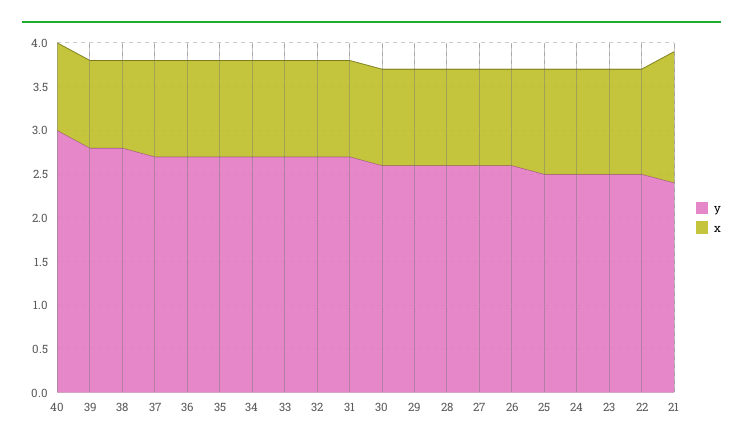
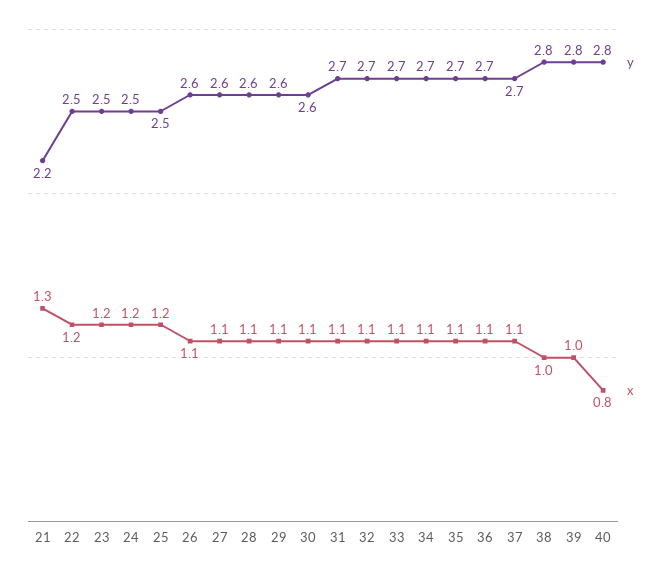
  {
    "y": {
-     "40": 3,
+     "40": 2.8,
      "39": 2.8,
      "38": 2.8,
      "37": 2.7,
      "36": 2.7,
      "35": 2.7,
      "34": 2.7,
      "33": 2.7,
      "32": 2.7,
      "31": 2.7,
      "30": 2.6,
      "29": 2.6,
      "28": 2.6,
      "27": 2.6,
      "26": 2.6,
      "25": 2.5,
      "24": 2.5,
      "23": 2.5,
      "22": 2.5,
-     "21": 2.4
+     "21": 2.2
    },
    "x": {
-     "40": 1,
+     "40": 0.8,
      "39": 1,
      "38": 1,
      "37": 1.1,
      "36": 1.1,
      "35": 1.1,
      "34": 1.1,
      "33": 1.1,
      "32": 1.1,
      "31": 1.1,
      "30": 1.1,
      "29": 1.1,
      "28": 1.1,
      "27": 1.1,
      "26": 1.1,
      "25": 1.2,
      "24": 1.2,
      "23": 1.2,
      "22": 1.2,
-     "21": 1.5
+     "21": 1.3
    }
  }

